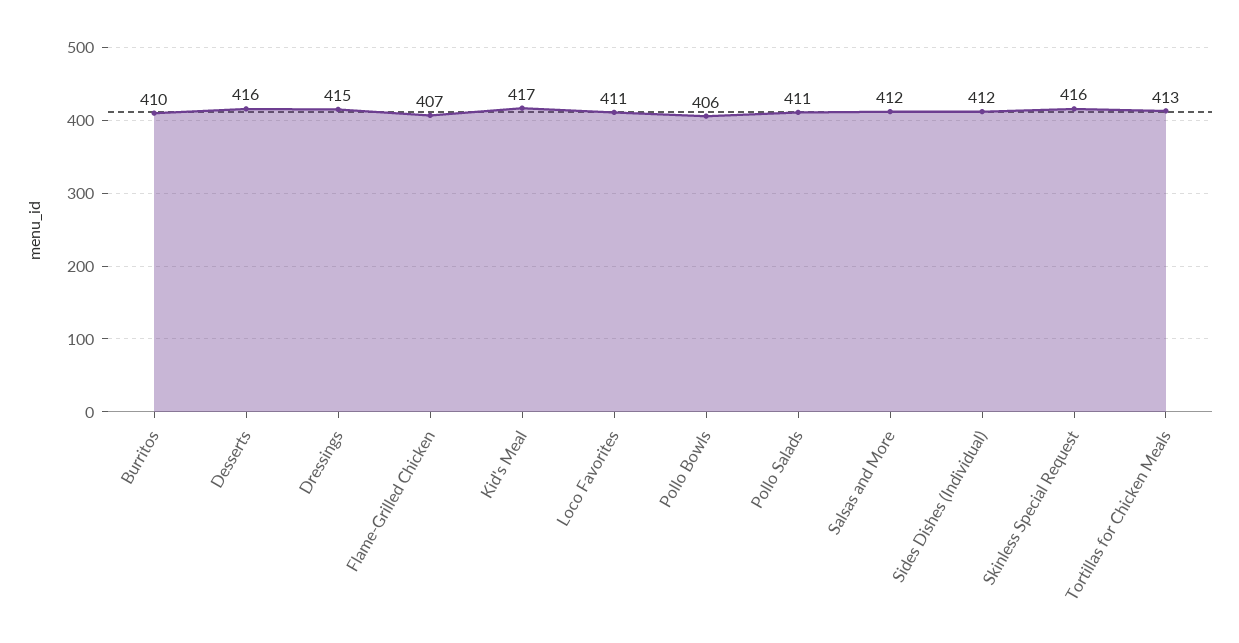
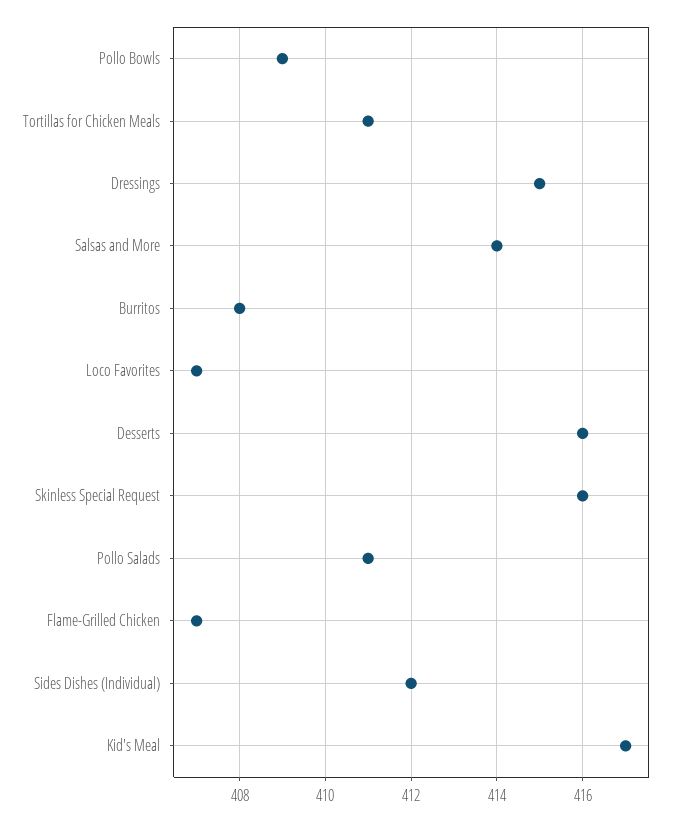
  {
-   "Burritos": 410,
+   "Burritos": 408,
    "Desserts": 416,
    "Dressings": 415,
    "Flame-Grilled Chicken": 407,
    "Kid's Meal": 417,
-   "Loco Favorites": 411,
+   "Loco Favorites": 407,
-   "Pollo Bowls": 406,
+   "Pollo Bowls": 409,
    "Pollo Salads": 411,
-   "Salsas and More": 412,
+   "Salsas and More": 414,
    "Sides Dishes (Individual)": 412,
    "Skinless Special Request": 416,
-   "Tortillas for Chicken Meals": 413
+   "Tortillas for Chicken Meals": 411
  }

